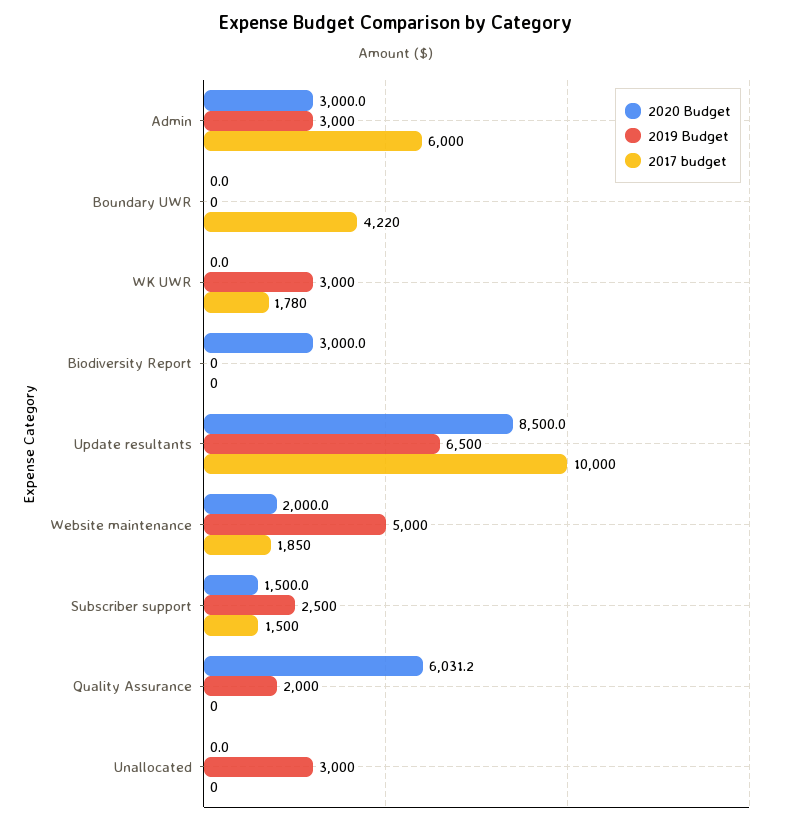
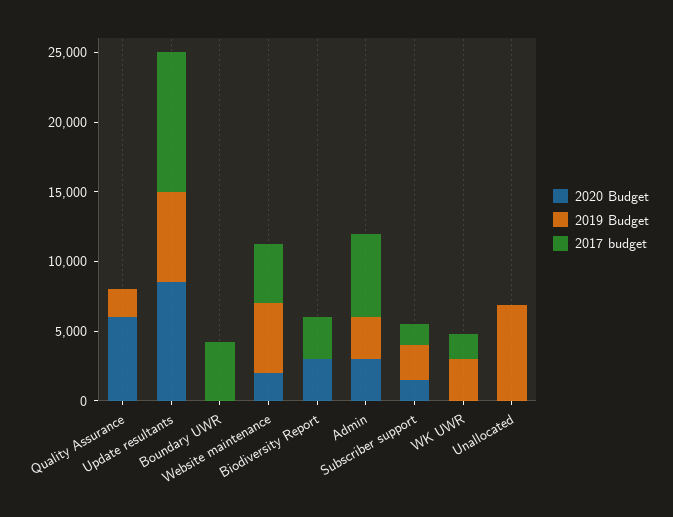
  {
    "2020 Budget": {
      "Admin": 3000,
      "Boundary UWR": 0,
      "WK UWR": 0,
      "Biodiversity Report": 3000,
      "Update resultants": 8500,
      "Website maintenance": 2000,
      "Subscriber support": 1500,
      "Quality Assurance": 6031.2,
      "Unallocated": 0
    },
    "2019 Budget": {
      "Admin": 3000,
      "Boundary UWR": 0,
      "WK UWR": 3000,
      "Biodiversity Report": 0,
      "Update resultants": 6500,
      "Website maintenance": 5000,
      "Subscriber support": 2500,
      "Quality Assurance": 2000,
-     "Unallocated": 3000
+     "Unallocated": 7000
    },
    "2017 budget": {
      "Admin": 6000,
      "Boundary UWR": 4220,
      "WK UWR": 1780,
-     "Biodiversity Report": 0,
+     "Biodiversity Report": 3000,
      "Update resultants": 10000,
-     "Website maintenance": 1850,
+     "Website maintenance": 4000,
      "Subscriber support": 1500,
      "Quality Assurance": 0,
      "Unallocated": 0
    }
  }

